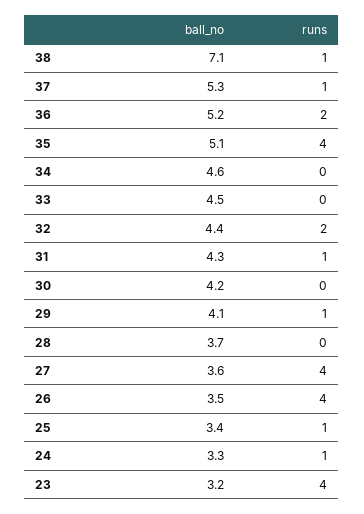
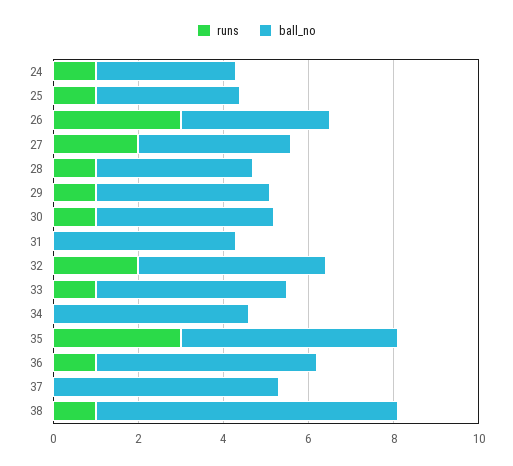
  {
    "ball_no": {
      "38": 7.1,
      "37": 5.3,
      "36": 5.2,
      "35": 5.1,
      "34": 4.6,
      "33": 4.5,
      "32": 4.4,
      "31": 4.3,
      "30": 4.2,
      "29": 4.1,
      "28": 3.7,
      "27": 3.6,
      "26": 3.5,
      "25": 3.4,
-     "24": 3.3,
+     "24": 3.3
-     "23": 3.2
    },
    "runs": {
      "38": 1,
-     "37": 1,
+     "37": 0,
-     "36": 2,
+     "36": 1,
-     "35": 4,
+     "35": 3,
      "34": 0,
-     "33": 0,
+     "33": 1,
      "32": 2,
-     "31": 1,
+     "31": 0,
-     "30": 0,
+     "30": 1,
      "29": 1,
-     "28": 0,
+     "28": 1,
-     "27": 4,
+     "27": 2,
-     "26": 4,
+     "26": 3,
      "25": 1,
-     "24": 1,
+     "24": 1
-     "23": 4
    }
  }

